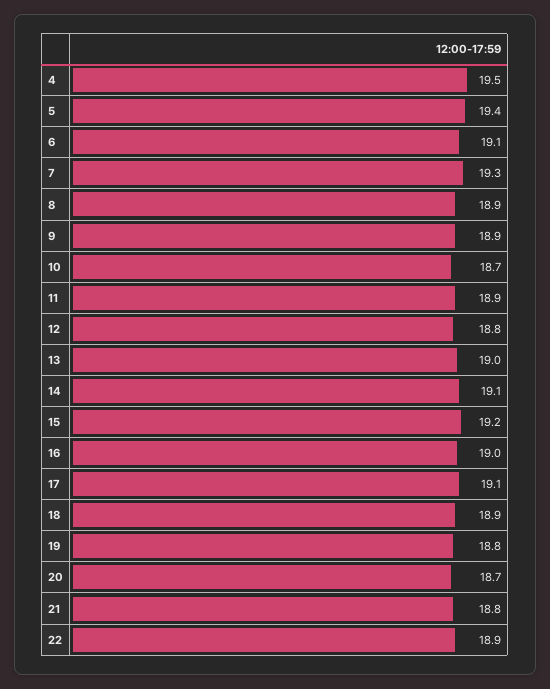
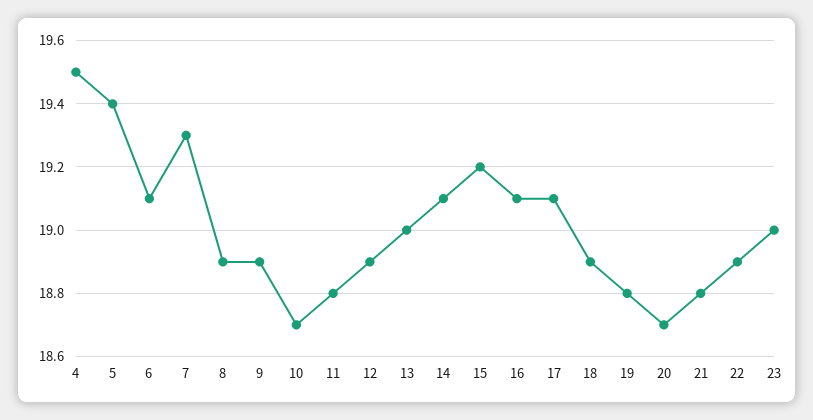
  {
    "4": 19.5,
    "5": 19.4,
    "6": 19.1,
    "7": 19.3,
    "8": 18.9,
    "9": 18.9,
    "10": 18.7,
-   "11": 18.9,
+   "11": 18.8,
-   "12": 18.8,
+   "12": 18.9,
    "13": 19,
    "14": 19.1,
    "15": 19.2,
-   "16": 19,
+   "16": 19.1,
    "17": 19.1,
    "18": 18.9,
    "19": 18.8,
    "20": 18.7,
    "21": 18.8,
-   "22": 18.9
+   "22": 18.9,
+   "23": 19
  }

